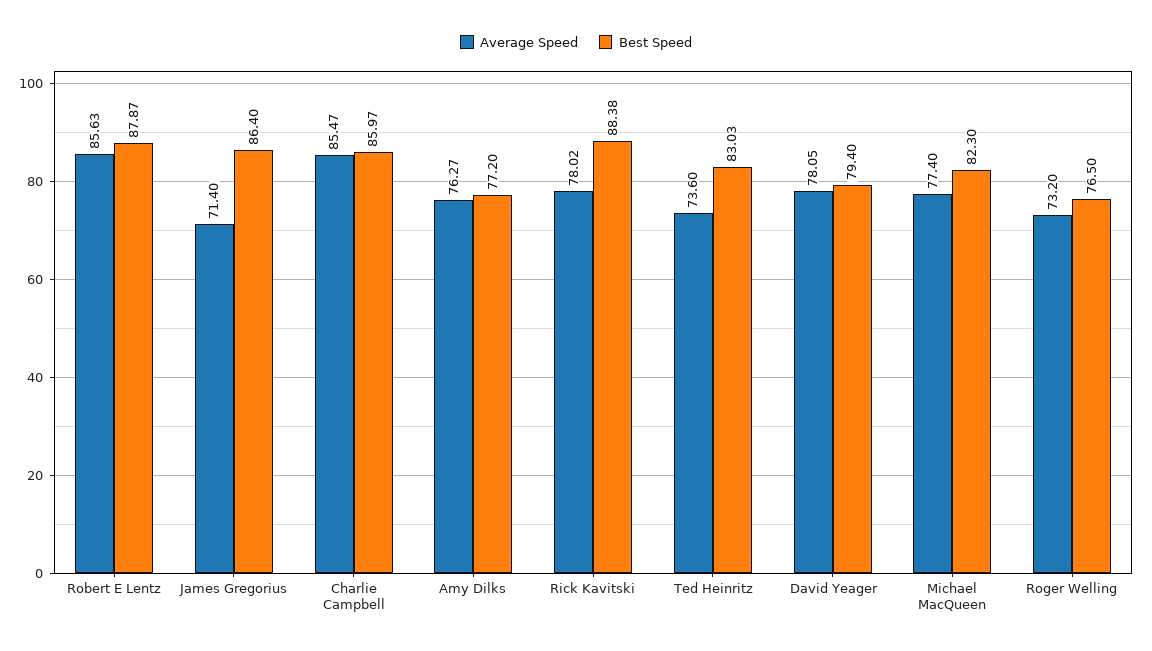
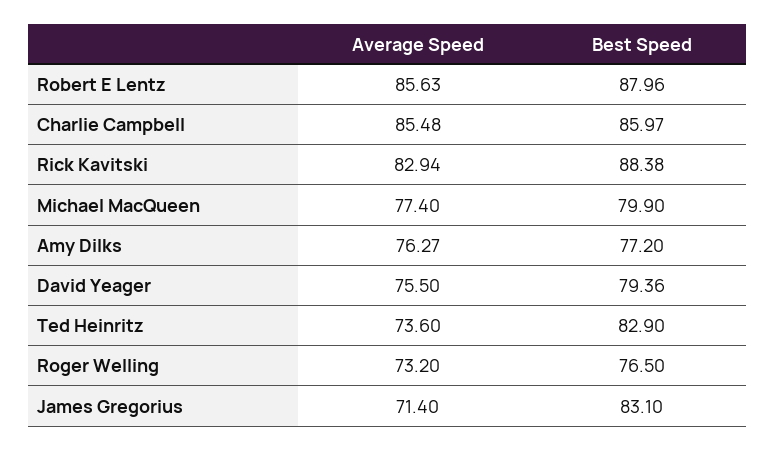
  {
    "Average Speed": {
      "Robert E Lentz": 85.63,
      "James Gregorius": 71.4,
-     "Charlie Campbell": 85.47,
+     "Charlie Campbell": 85.48,
      "Amy Dilks": 76.27,
-     "Rick Kavitski": 78.02,
+     "Rick Kavitski": 82.94,
      "Ted Heinritz": 73.6,
-     "David Yeager": 78.05,
+     "David Yeager": 75.5,
      "Michael MacQueen": 77.4,
      "Roger Welling": 73.2
    },
    "Best Speed": {
-     "Robert E Lentz": 87.87,
+     "Robert E Lentz": 87.96,
-     "James Gregorius": 86.4,
+     "James Gregorius": 83.1,
      "Charlie Campbell": 85.97,
      "Amy Dilks": 77.2,
      "Rick Kavitski": 88.38,
-     "Ted Heinritz": 83.03,
+     "Ted Heinritz": 82.9,
-     "David Yeager": 79.4,
+     "David Yeager": 79.36,
-     "Michael MacQueen": 82.3,
+     "Michael MacQueen": 79.9,
      "Roger Welling": 76.5
    }
  }

